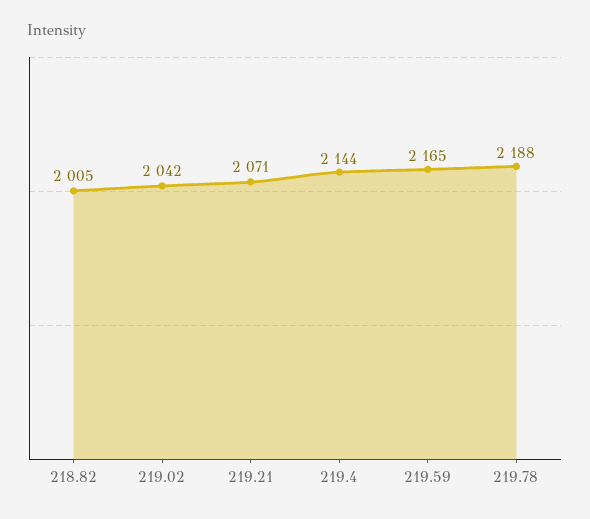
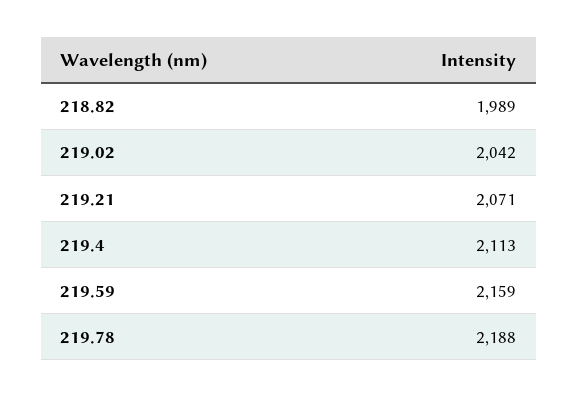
  {
-   "218.82": 2005,
+   "218.82": 1989,
    "219.02": 2042,
    "219.21": 2071,
-   "219.4": 2144,
+   "219.4": 2113,
-   "219.59": 2165,
+   "219.59": 2159,
    "219.78": 2188
  }

